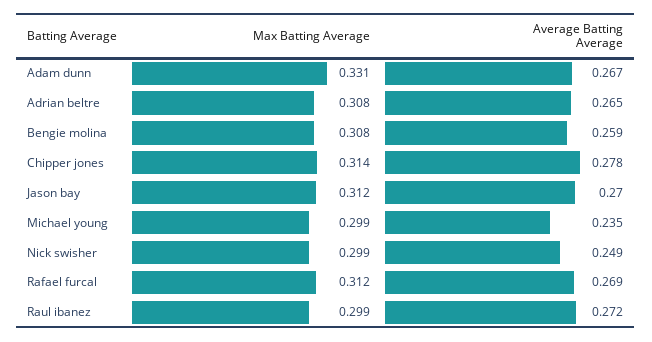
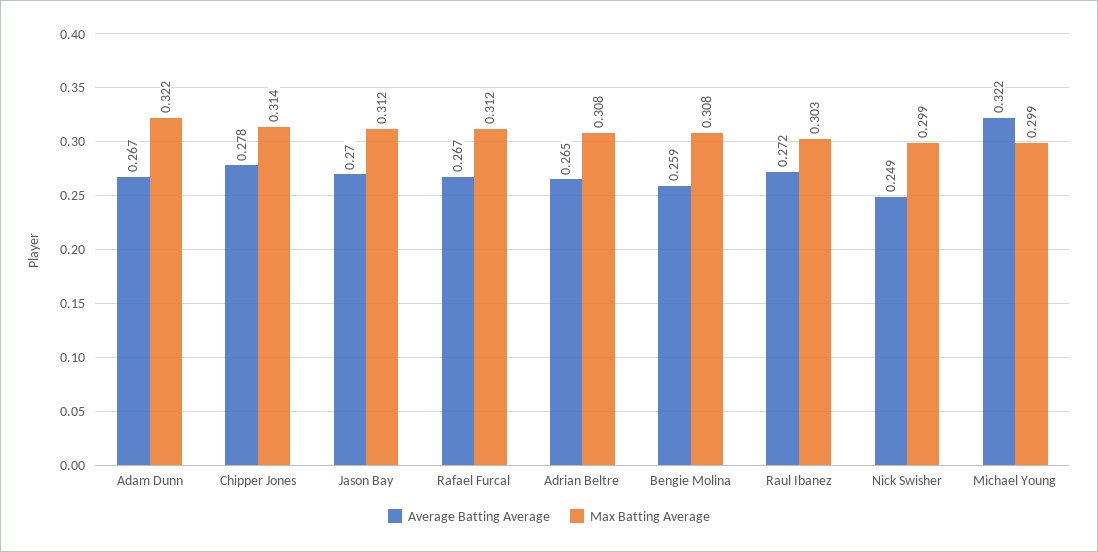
  {
    "Max Batting Average": {
-     "Adam dunn": 0.331,
+     "Adam dunn": 0.322,
      "Adrian beltre": 0.308,
      "Bengie molina": 0.308,
      "Chipper jones": 0.314,
      "Jason bay": 0.312,
      "Michael young": 0.299,
      "Nick swisher": 0.299,
      "Rafael furcal": 0.312,
-     "Raul ibanez": 0.299
+     "Raul ibanez": 0.303
    },
    "Average Batting Average": {
      "Adam dunn": 0.267,
      "Adrian beltre": 0.265,
      "Bengie molina": 0.259,
      "Chipper jones": 0.278,
      "Jason bay": 0.27,
-     "Michael young": 0.235,
+     "Michael young": 0.322,
      "Nick swisher": 0.249,
-     "Rafael furcal": 0.269,
+     "Rafael furcal": 0.267,
      "Raul ibanez": 0.272
    }
  }

